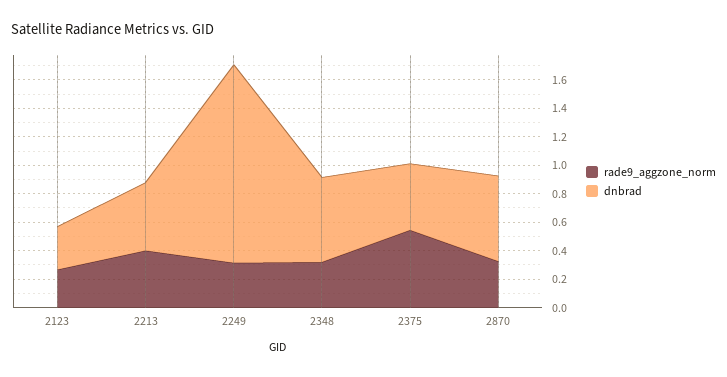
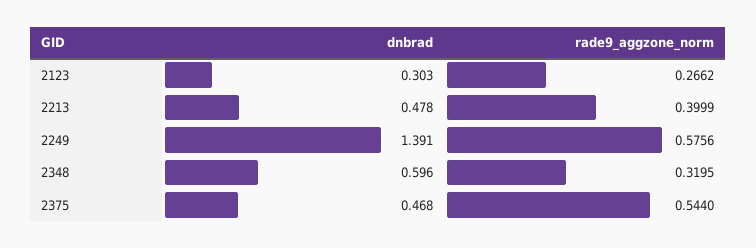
  {
    "rade9_aggzone_norm": {
      "2123": 0.2662,
      "2213": 0.3999,
-     "2249": 0.3,
+     "2249": 0.5756,
      "2348": 0.3195,
-     "2375": 0.544,
+     "2375": 0.544
-     "2870": 0.3
    },
    "dnbrad": {
      "2123": 0.303,
      "2213": 0.478,
      "2249": 1.391,
      "2348": 0.596,
-     "2375": 0.468,
+     "2375": 0.468
-     "2870": 0.6
    }
  }

